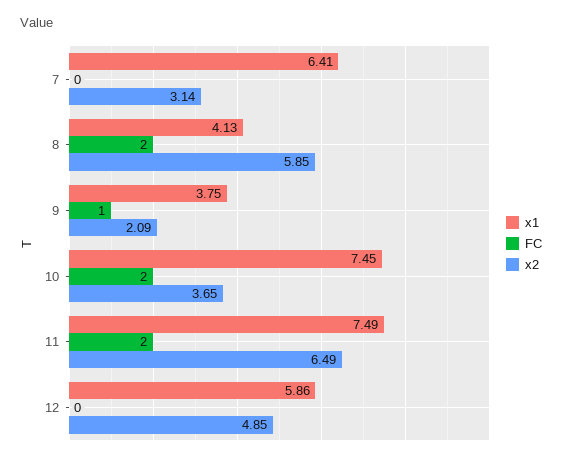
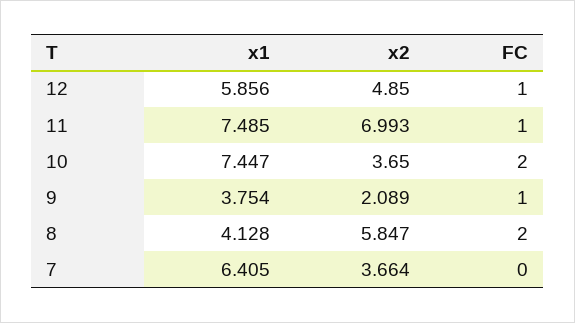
  {
    "x1": {
      "7": 6.405,
      "8": 4.128,
      "9": 3.754,
      "10": 7.447,
      "11": 7.485,
      "12": 5.856
    },
    "FC": {
      "7": 0,
      "8": 2,
      "9": 1,
      "10": 2,
-     "11": 2,
+     "11": 1,
-     "12": 0
+     "12": 1
    },
    "x2": {
-     "7": 3.14,
+     "7": 3.664,
      "8": 5.847,
      "9": 2.089,
      "10": 3.65,
-     "11": 6.49,
+     "11": 6.993,
      "12": 4.85
    }
  }

